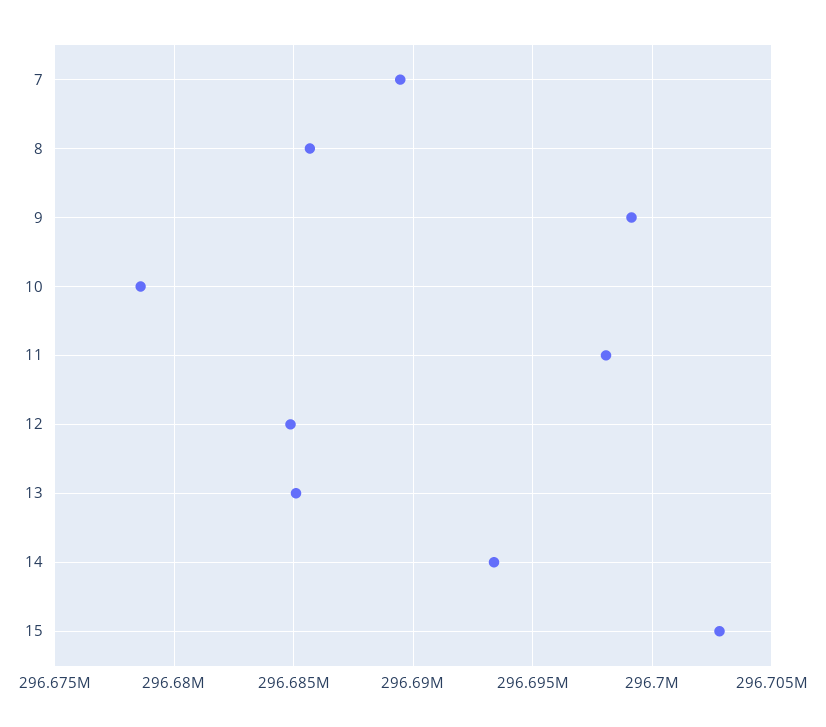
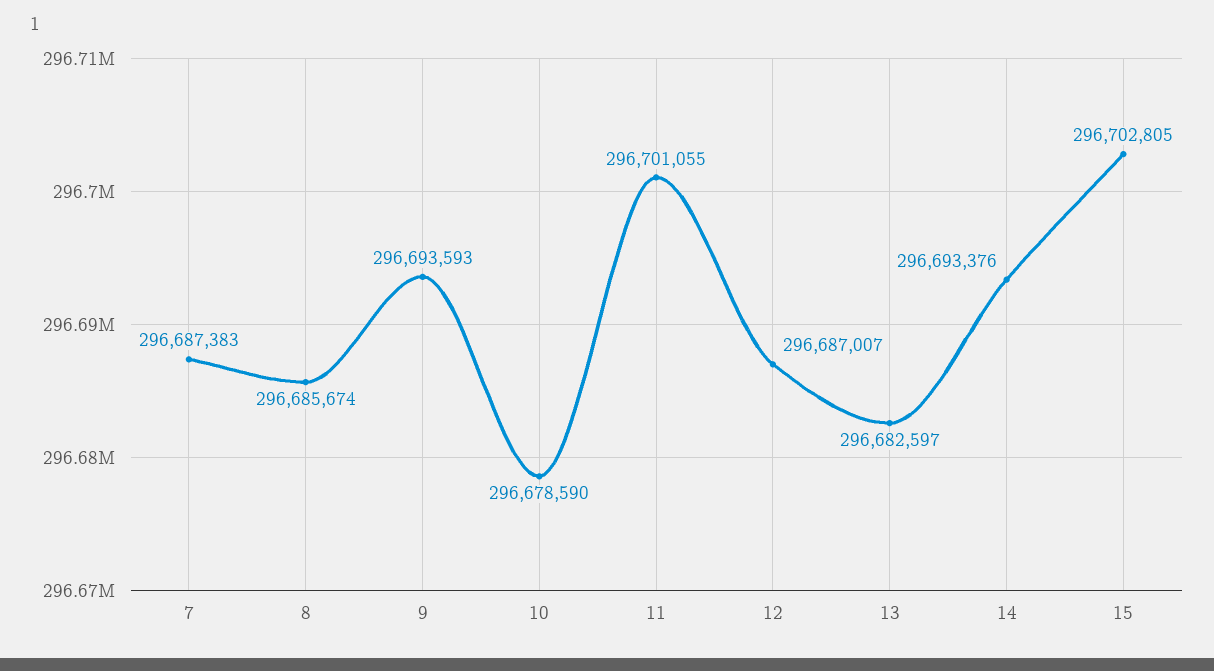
  {
-   "7": 296689500,
+   "7": 296687383,
    "8": 296685674,
-   "9": 296699000,
+   "9": 296693593,
    "10": 296678590,
-   "11": 296698000,
+   "11": 296701055,
-   "12": 296685000,
+   "12": 296687007,
-   "13": 296685000,
+   "13": 296682597,
    "14": 296693376,
    "15": 296702805
  }

